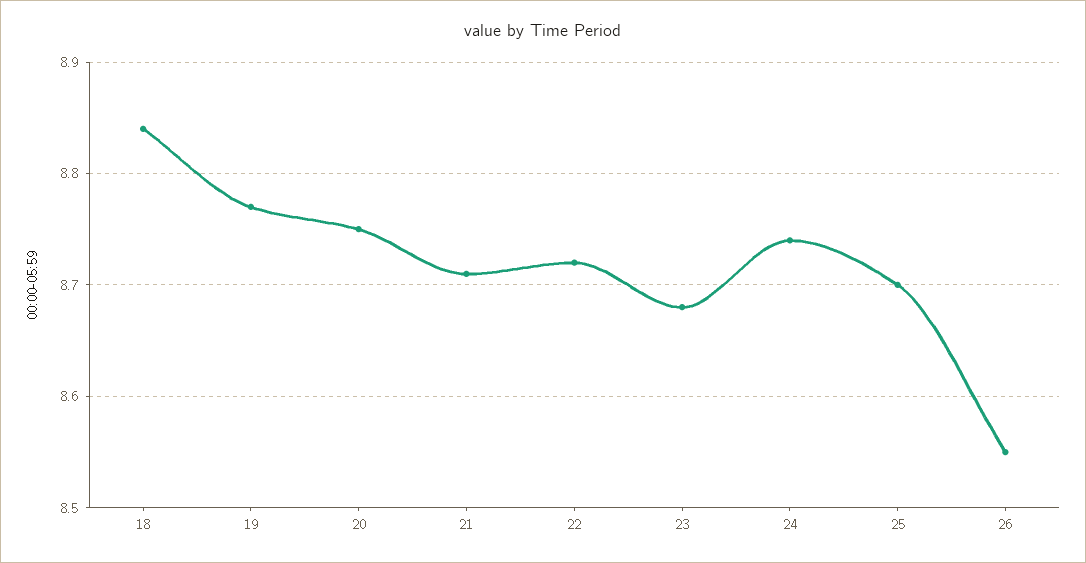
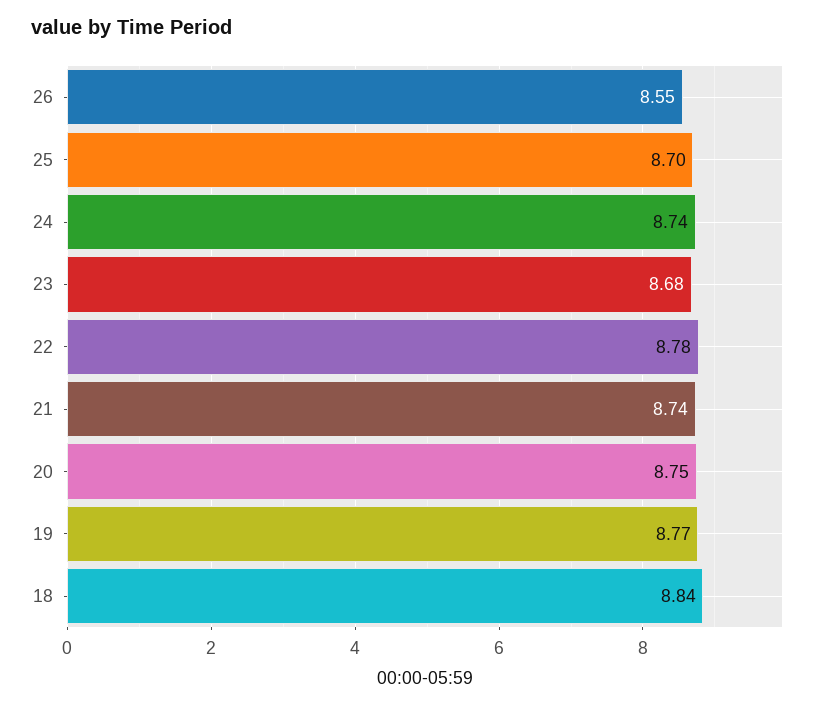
  {
    "18": 8.84,
    "19": 8.77,
    "20": 8.75,
-   "21": 8.71,
+   "21": 8.74,
-   "22": 8.72,
+   "22": 8.78,
    "23": 8.68,
    "24": 8.74,
    "25": 8.7,
    "26": 8.55
  }

